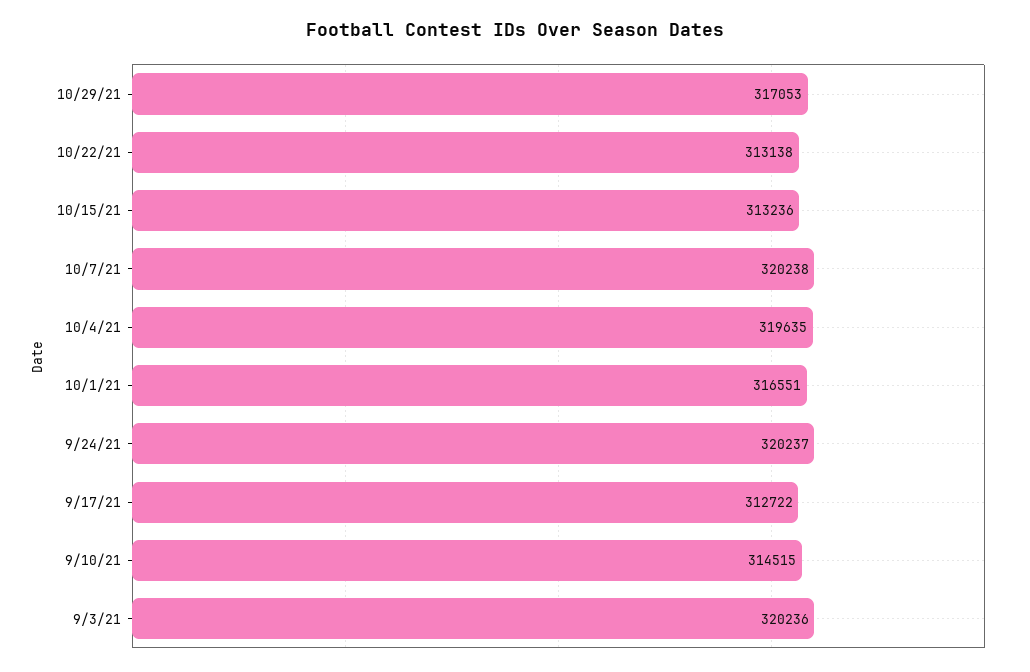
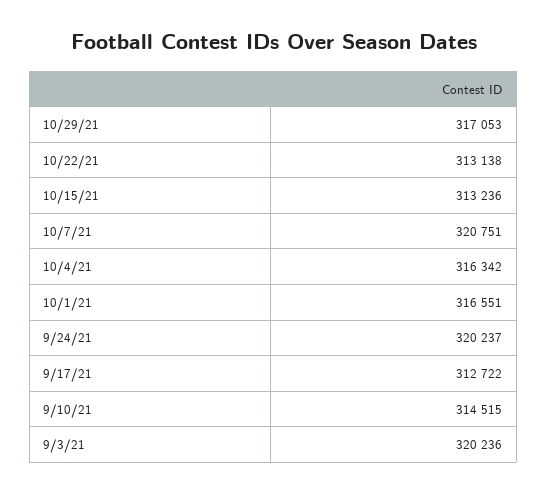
  {
    "10/29/21": 317053,
    "10/22/21": 313138,
    "10/15/21": 313236,
-   "10/7/21": 320238,
+   "10/7/21": 320751,
-   "10/4/21": 319635,
+   "10/4/21": 316342,
    "10/1/21": 316551,
    "9/24/21": 320237,
    "9/17/21": 312722,
    "9/10/21": 314515,
    "9/3/21": 320236
  }

